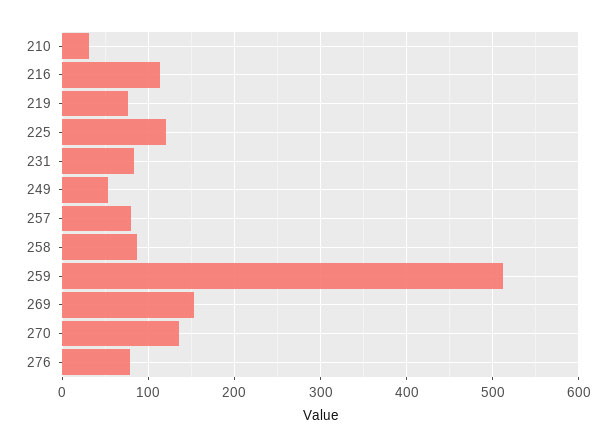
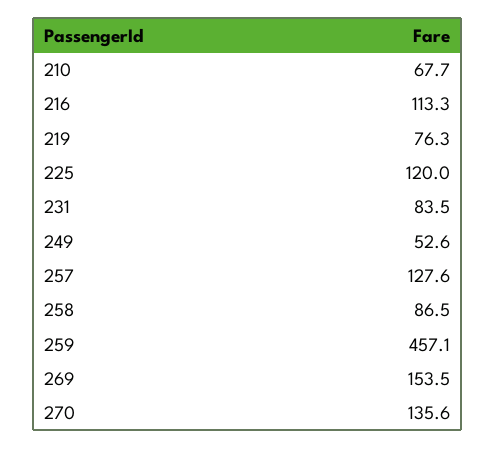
  {
-   "210": 30,
+   "210": 67.7,
    "216": 113.3,
    "219": 76.3,
    "225": 120,
    "231": 83.5,
    "249": 52.6,
-   "257": 80,
+   "257": 127.6,
    "258": 86.5,
-   "259": 510,
+   "259": 457.1,
    "269": 153.5,
-   "270": 135.6,
+   "270": 135.6
-   "276": 80
  }

